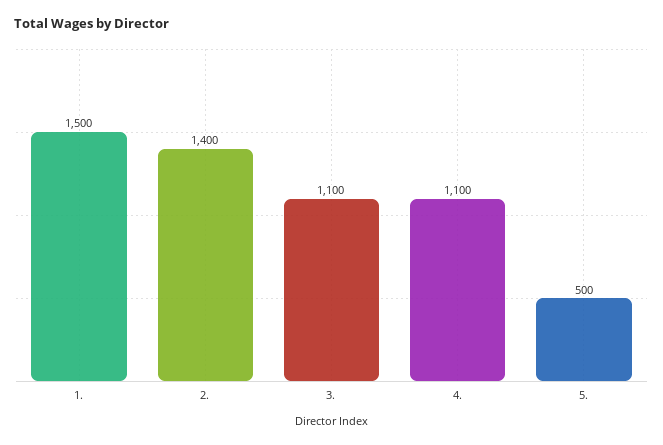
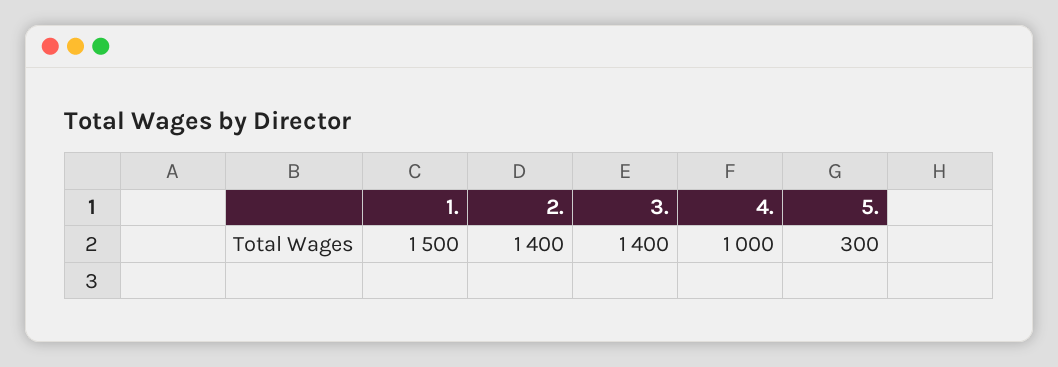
  {
    "1.": 1500,
    "2.": 1400,
-   "3.": 1100,
+   "3.": 1400,
-   "4.": 1100,
+   "4.": 1000,
-   "5.": 500
+   "5.": 300
  }

